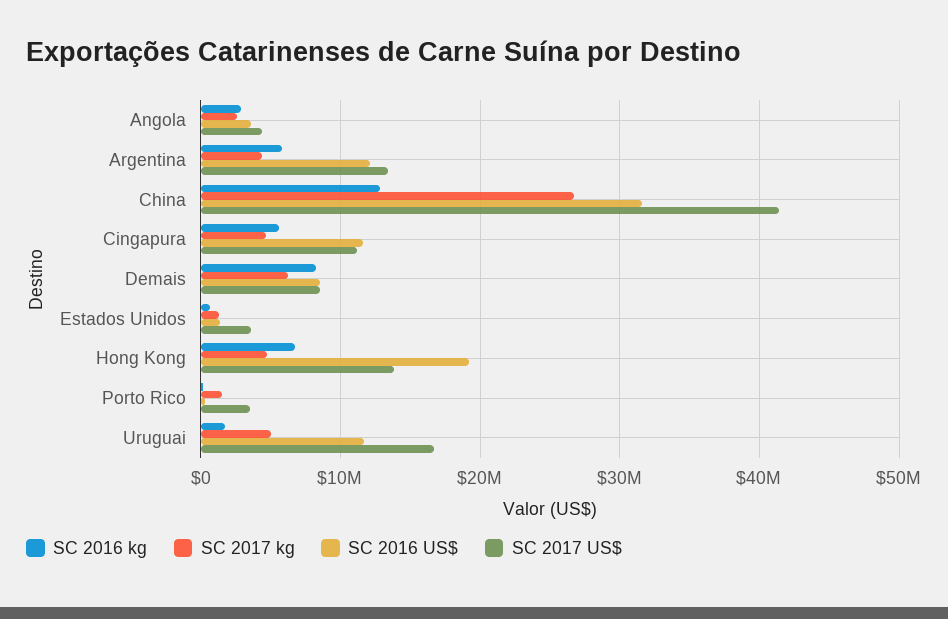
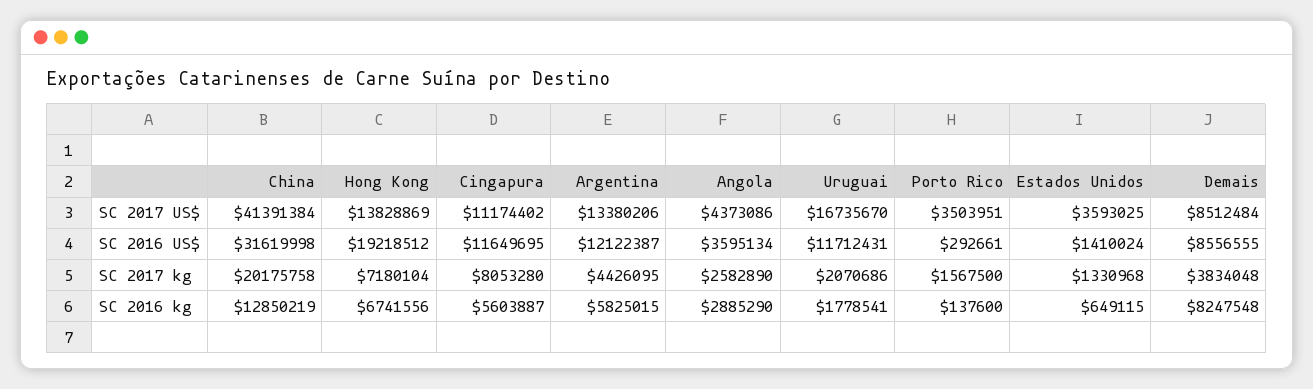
  {
    "SC 2016 kg": {
      "Angola": 2885290,
      "Argentina": 5825015,
      "China": 12850219,
      "Cingapura": 5603887,
      "Demais": 8247548,
      "Estados Unidos": 649115,
      "Hong Kong": 6741556,
      "Porto Rico": 137600,
      "Uruguai": 1778541
    },
    "SC 2017 kg": {
      "Angola": 2582890,
      "Argentina": 4426095,
-     "China": 27000000,
+     "China": 20175758,
-     "Cingapura": 5000000,
+     "Cingapura": 8053280,
-     "Demais": 6000000,
+     "Demais": 3834048,
      "Estados Unidos": 1330968,
-     "Hong Kong": 5000000,
+     "Hong Kong": 7180104,
      "Porto Rico": 1567500,
-     "Uruguai": 5000000
+     "Uruguai": 2070686
    },
    "SC 2016 US$": {
      "Angola": 3595134,
      "Argentina": 12122387,
      "China": 31619998,
      "Cingapura": 11649695,
      "Demais": 8556555,
      "Estados Unidos": 1410024,
      "Hong Kong": 19218512,
      "Porto Rico": 292661,
      "Uruguai": 11712431
    },
    "SC 2017 US$": {
      "Angola": 4373086,
      "Argentina": 13380206,
      "China": 41391384,
      "Cingapura": 11174402,
      "Demais": 8512484,
      "Estados Unidos": 3593025,
      "Hong Kong": 13828869,
      "Porto Rico": 3503951,
      "Uruguai": 16735670
    }
  }

